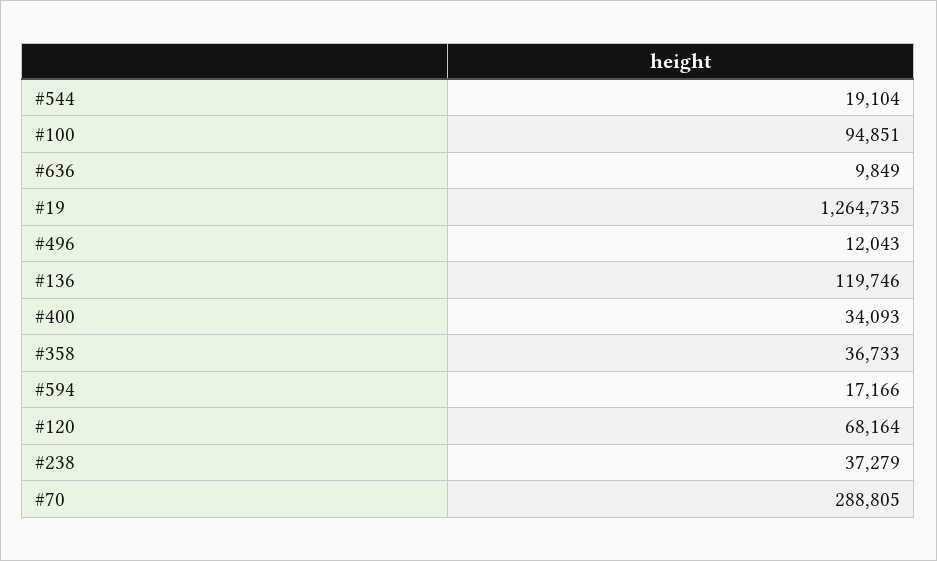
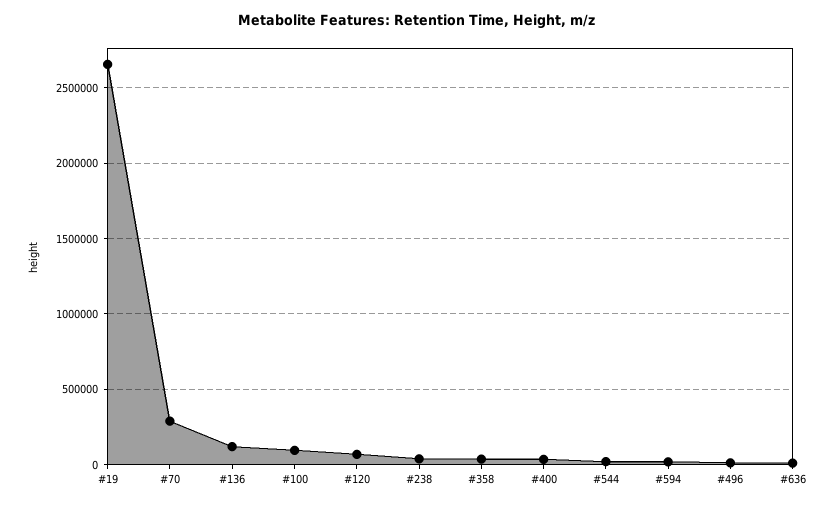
  {
    "#544": 19104,
    "#100": 94851,
    "#636": 9849,
-   "#19": 1264735,
+   "#19": 2650000,
    "#496": 12043,
    "#136": 119746,
    "#400": 34093,
    "#358": 36733,
    "#594": 17166,
    "#120": 68164,
    "#238": 37279,
    "#70": 288805
  }

